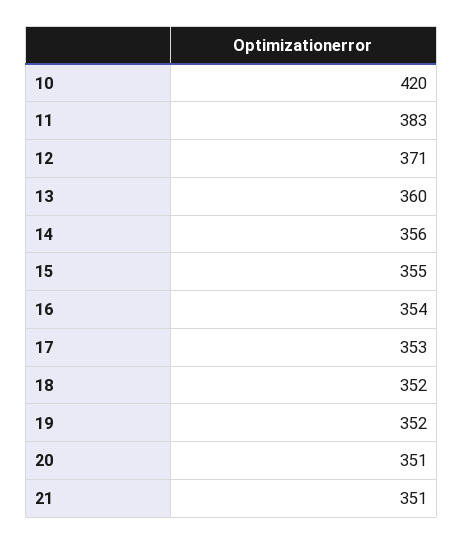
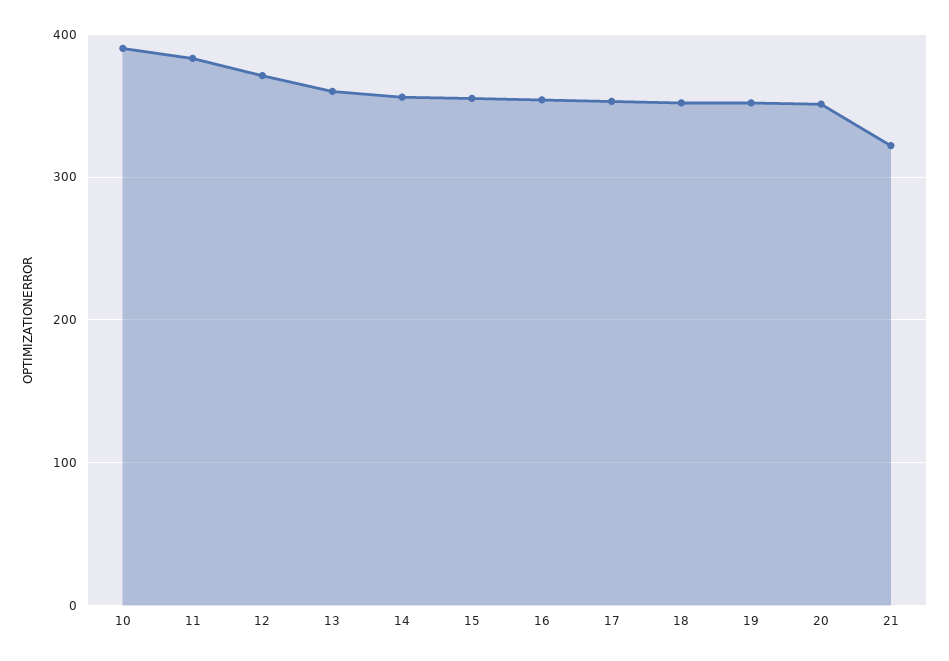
  {
-   "10": 420,
+   "10": 390,
    "11": 383,
    "12": 371,
    "13": 360,
    "14": 356,
    "15": 355,
    "16": 354,
    "17": 353,
    "18": 352,
    "19": 352,
    "20": 351,
-   "21": 351
+   "21": 320
  }

